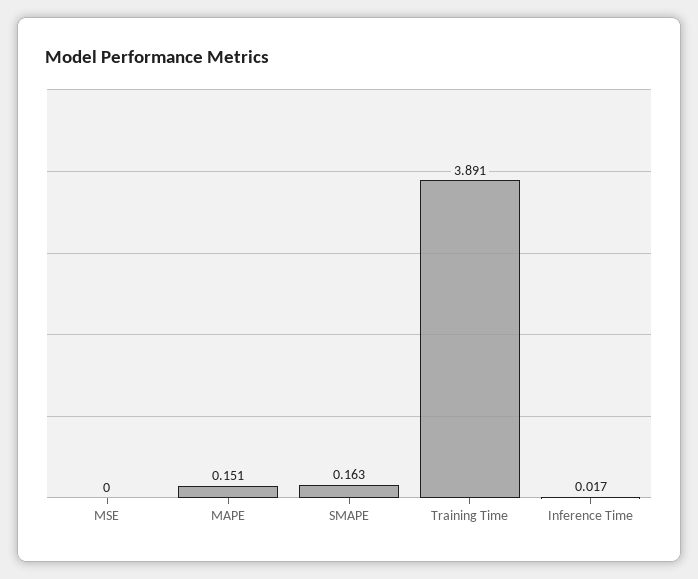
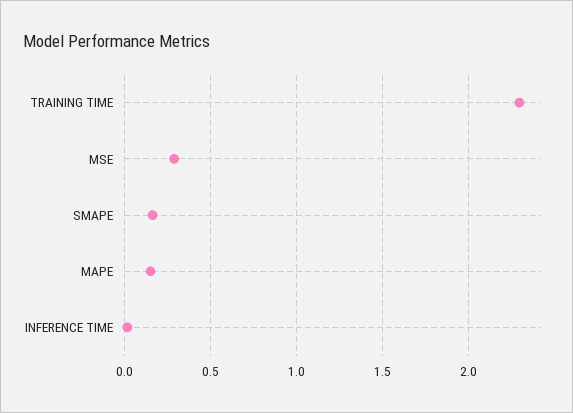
  {
-   "MSE": 0,
+   "MSE": 0.3,
    "MAPE": 0.151,
    "SMAPE": 0.163,
-   "Training Time": 3.891,
+   "Training Time": 2.3,
    "Inference Time": 0.017
  }

